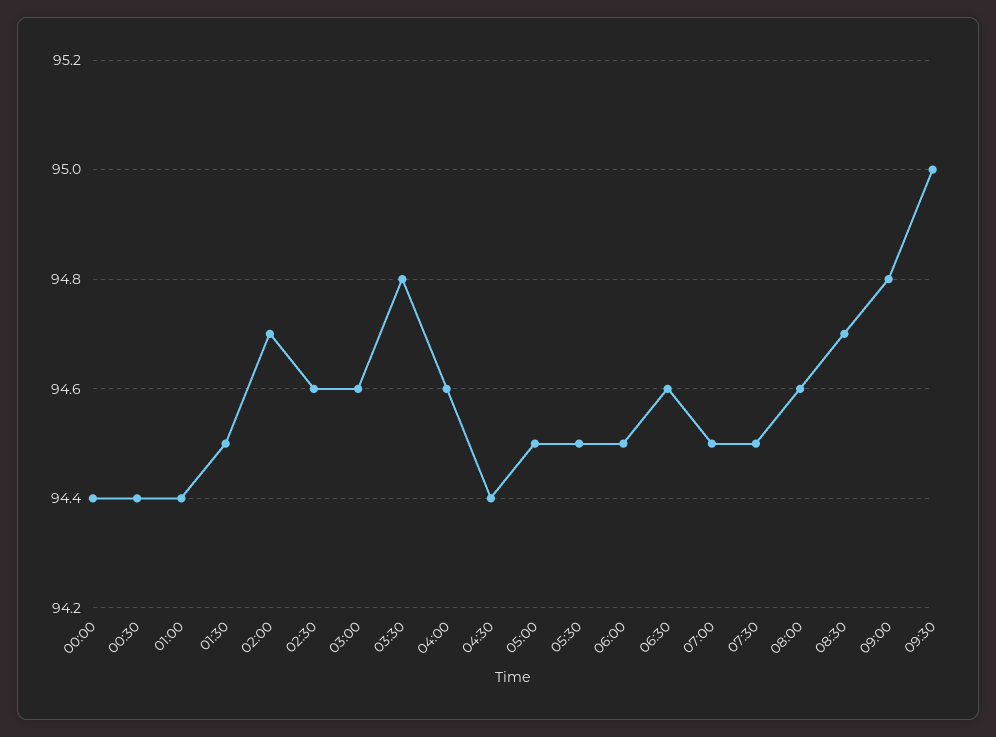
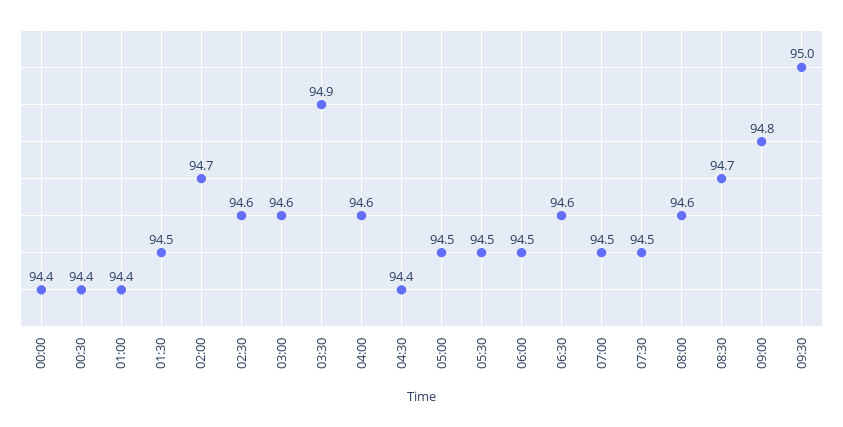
  {
    "00:00": 94.4,
    "00:30": 94.4,
    "01:00": 94.4,
    "01:30": 94.5,
    "02:00": 94.7,
    "02:30": 94.6,
    "03:00": 94.6,
-   "03:30": 94.8,
+   "03:30": 94.9,
    "04:00": 94.6,
    "04:30": 94.4,
    "05:00": 94.5,
    "05:30": 94.5,
    "06:00": 94.5,
    "06:30": 94.6,
    "07:00": 94.5,
    "07:30": 94.5,
    "08:00": 94.6,
    "08:30": 94.7,
    "09:00": 94.8,
    "09:30": 95
  }

